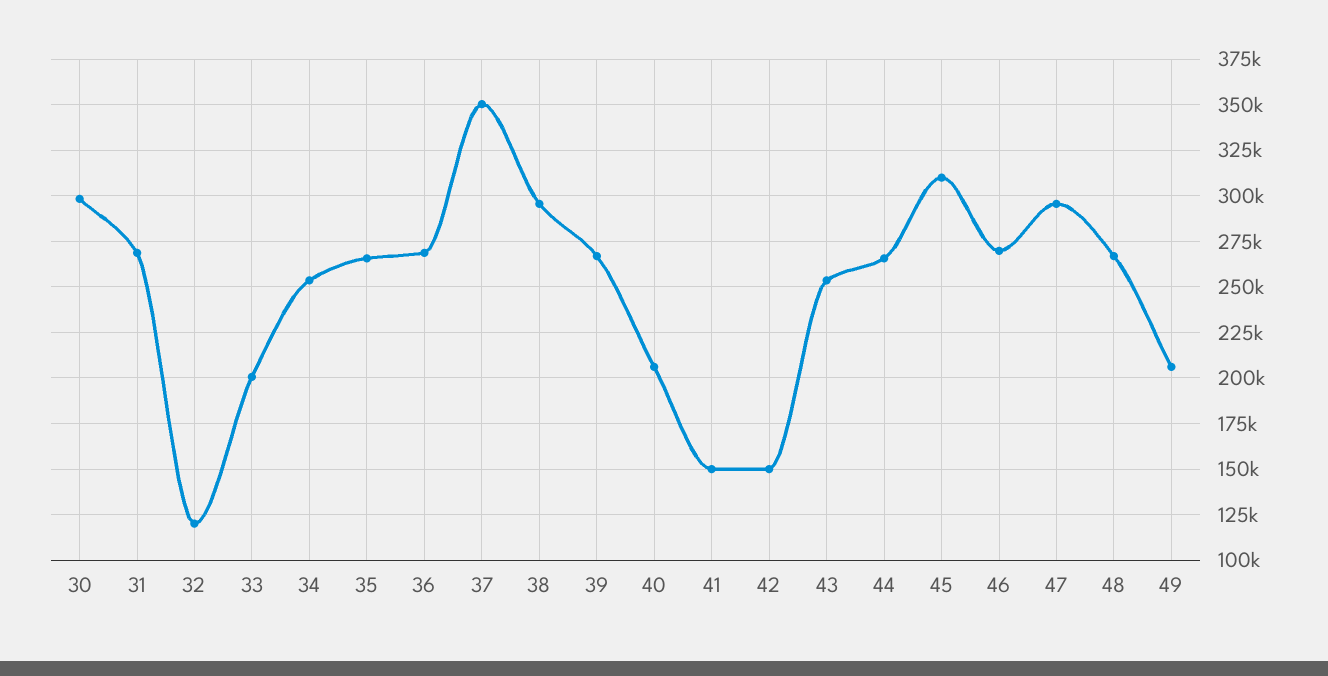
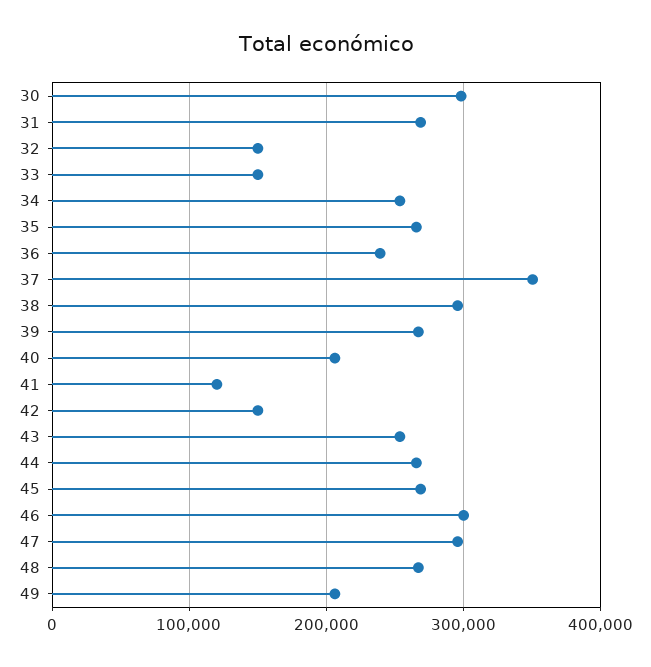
  {
    "30": 300000,
    "31": 270000,
-   "32": 120000,
+   "32": 150000,
-   "33": 200000,
+   "33": 150000,
    "34": 255000,
    "35": 265000,
-   "36": 270000,
+   "36": 240000,
    "37": 350000,
    "38": 295000,
    "39": 265000,
    "40": 205000,
-   "41": 150000,
+   "41": 120000,
    "42": 150000,
    "43": 255000,
    "44": 265000,
-   "45": 310000,
+   "45": 270000,
-   "46": 270000,
+   "46": 300000,
    "47": 295000,
    "48": 265000,
    "49": 205000
  }

